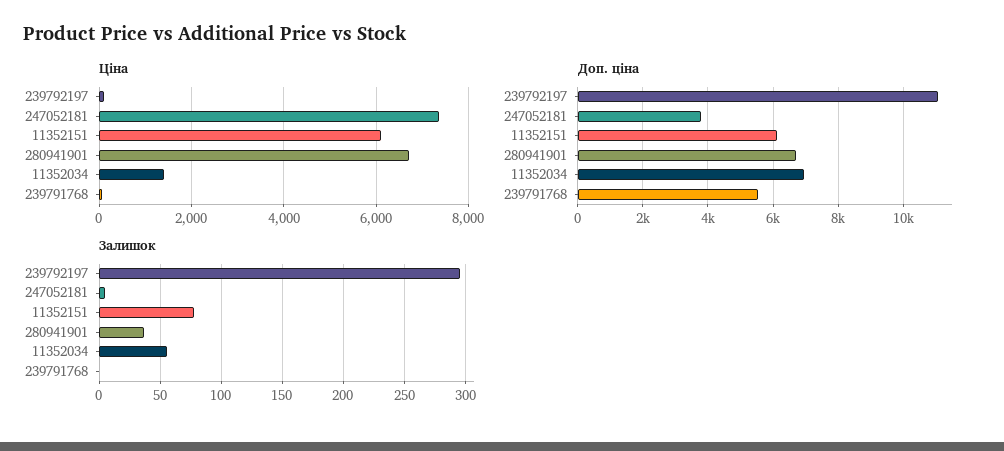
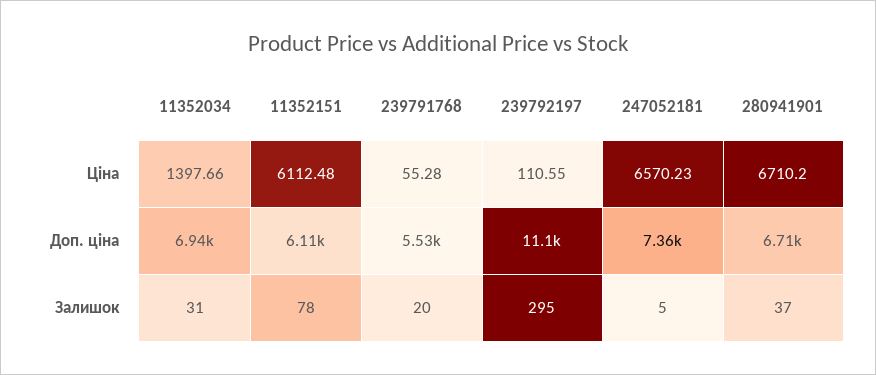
  {
    "Ціна": {
      "239792197": 110.55,
-     "247052181": 7400,
+     "247052181": 6570.23,
      "11352151": 6112.48,
      "280941901": 6710.2,
      "11352034": 1397.66,
      "239791768": 55.28
    },
    "Доп. ціна": {
      "239792197": 11100,
-     "247052181": 3800,
+     "247052181": 7360,
      "11352151": 6110,
      "280941901": 6710,
      "11352034": 6940,
      "239791768": 5530
    },
    "Залишок": {
      "239792197": 295,
      "247052181": 5,
      "11352151": 78,
      "280941901": 37,
-     "11352034": 55,
+     "11352034": 31,
-     "239791768": 0
+     "239791768": 20
    }
  }

